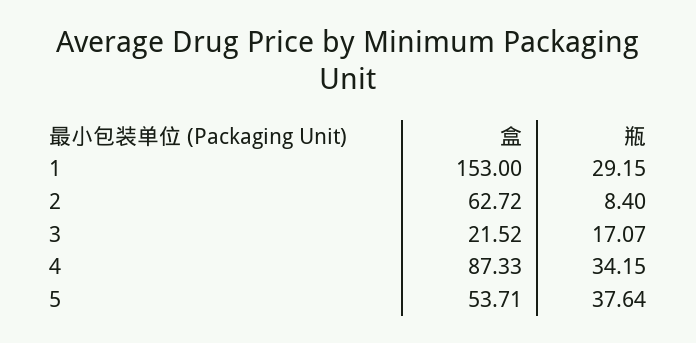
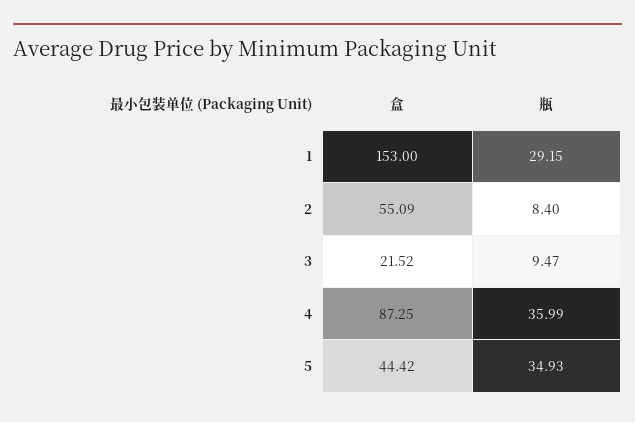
  {
    "盒": {
      "1": 153,
-     "2": 62.72,
+     "2": 55.09,
      "3": 21.52,
-     "4": 87.33,
+     "4": 87.25,
-     "5": 53.71
+     "5": 44.42
    },
    "瓶": {
      "1": 29.15,
      "2": 8.4,
-     "3": 17.07,
+     "3": 9.47,
-     "4": 34.15,
+     "4": 35.99,
-     "5": 37.64
+     "5": 34.93
    }
  }

